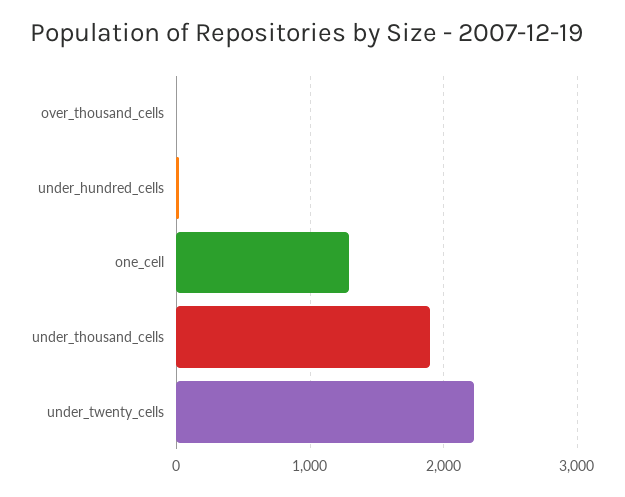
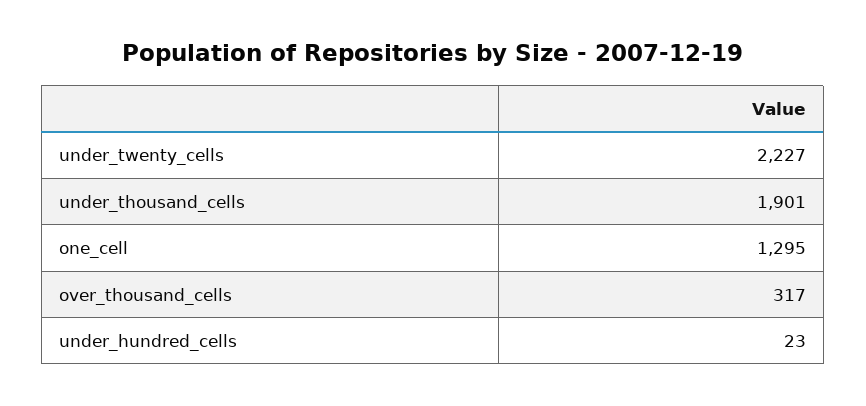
  {
-   "over_thousand_cells": 0,
+   "over_thousand_cells": 317,
    "under_hundred_cells": 23,
    "one_cell": 1295,
    "under_thousand_cells": 1901,
    "under_twenty_cells": 2227
  }

